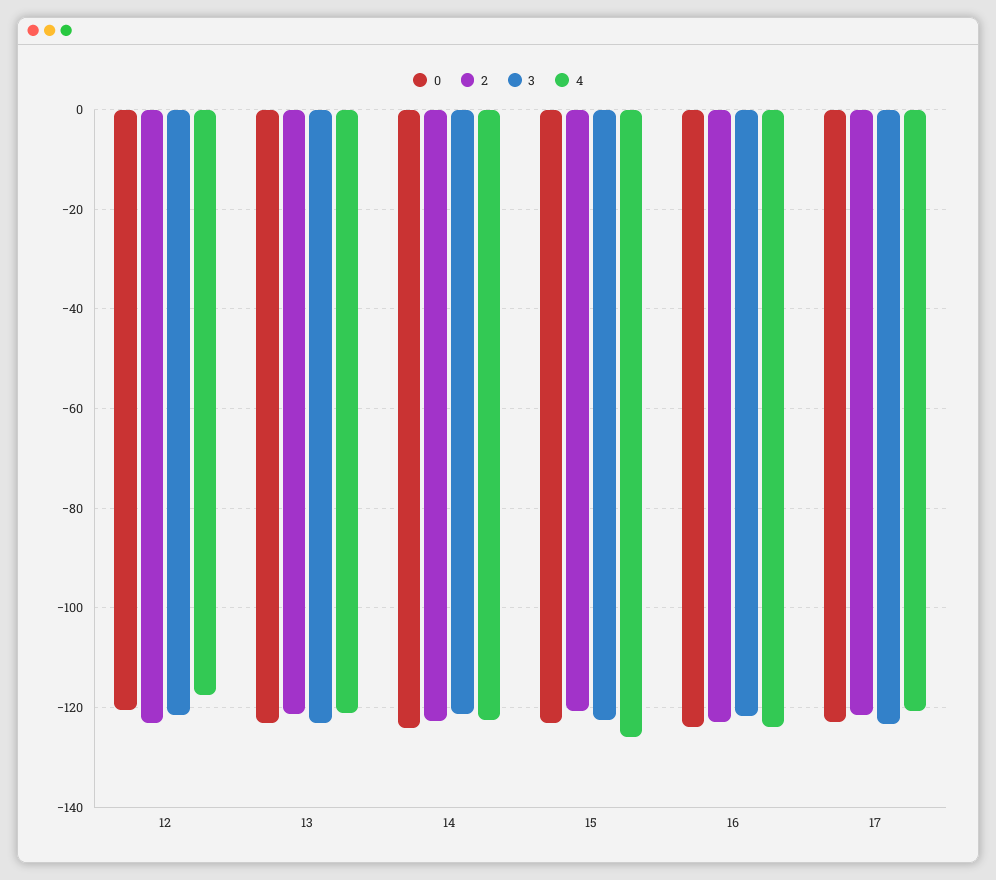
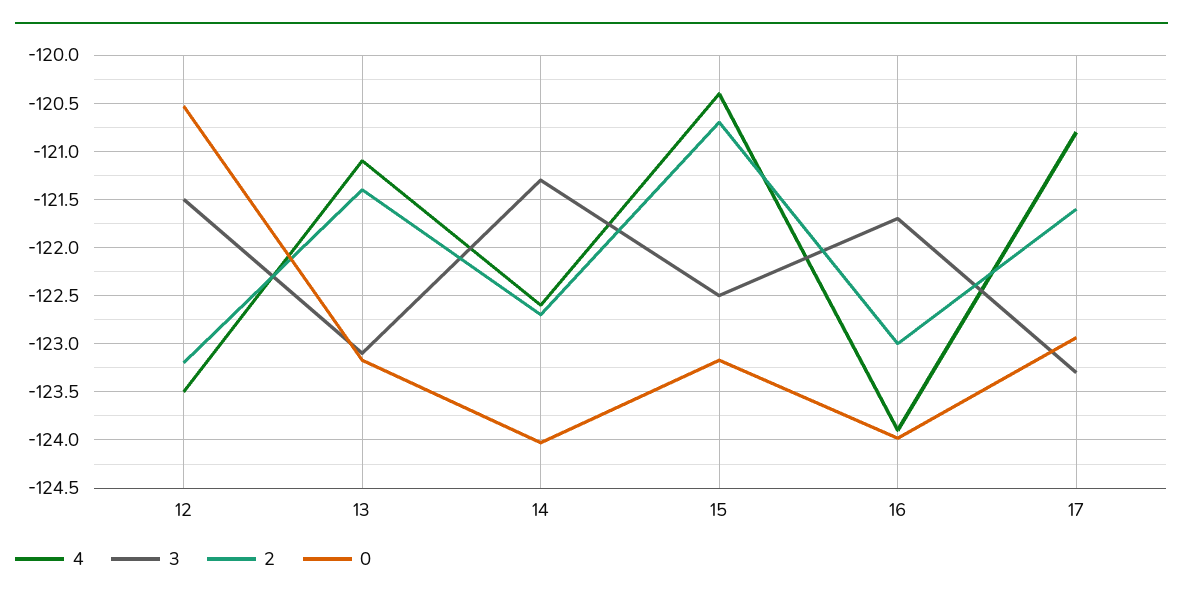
  {
    "0": {
      "12": -120.5,
      "13": -123.2,
      "14": -124,
      "15": -123.2,
      "16": -124,
      "17": -122.9
    },
    "2": {
      "12": -123.2,
      "13": -121.4,
      "14": -122.7,
      "15": -120.7,
      "16": -123,
      "17": -121.6
    },
    "3": {
      "12": -121.5,
      "13": -123.1,
      "14": -121.3,
      "15": -122.5,
      "16": -121.7,
      "17": -123.3
    },
    "4": {
-     "12": -118,
+     "12": -123.5,
      "13": -121.1,
      "14": -122.6,
-     "15": -126,
+     "15": -120.4,
      "16": -123.9,
      "17": -120.8
    }
  }

